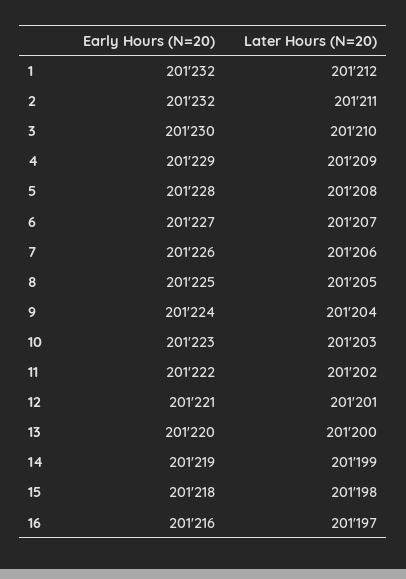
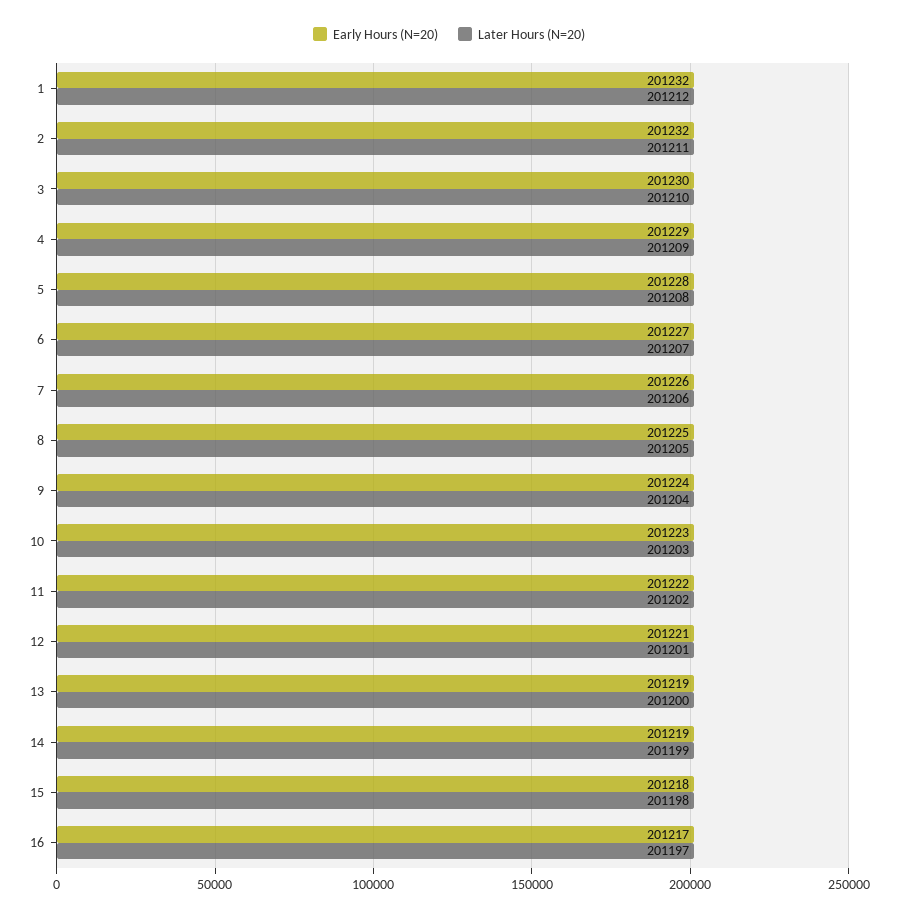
  {
    "Early Hours (N=20)": {
      "1": 201232,
      "2": 201232,
      "3": 201230,
      "4": 201229,
      "5": 201228,
      "6": 201227,
      "7": 201226,
      "8": 201225,
      "9": 201224,
      "10": 201223,
      "11": 201222,
      "12": 201221,
-     "13": 201220,
+     "13": 201219,
      "14": 201219,
      "15": 201218,
-     "16": 201216
+     "16": 201217
    },
    "Later Hours (N=20)": {
      "1": 201212,
      "2": 201211,
      "3": 201210,
      "4": 201209,
      "5": 201208,
      "6": 201207,
      "7": 201206,
      "8": 201205,
      "9": 201204,
      "10": 201203,
      "11": 201202,
      "12": 201201,
      "13": 201200,
      "14": 201199,
      "15": 201198,
      "16": 201197
    }
  }

